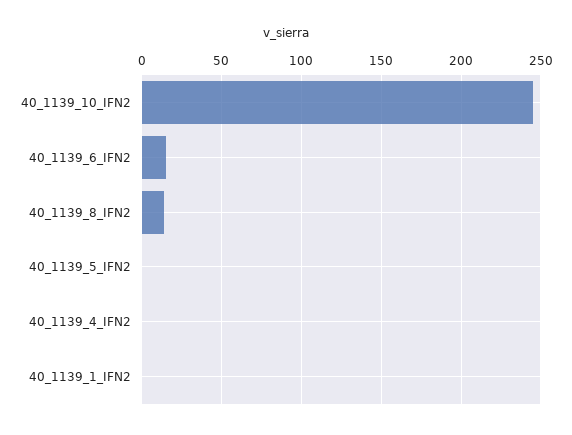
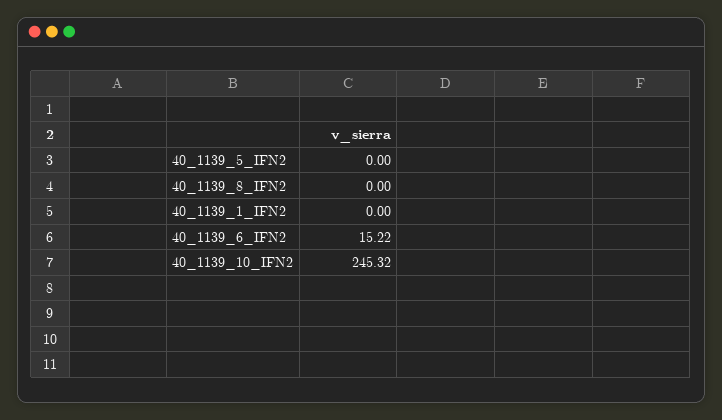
  {
    "40_1139_10_IFN2": 245.32,
    "40_1139_6_IFN2": 15.22,
-   "40_1139_8_IFN2": 15,
+   "40_1139_8_IFN2": 0,
    "40_1139_5_IFN2": 0,
-   "40_1139_4_IFN2": 0,
    "40_1139_1_IFN2": 0
  }

